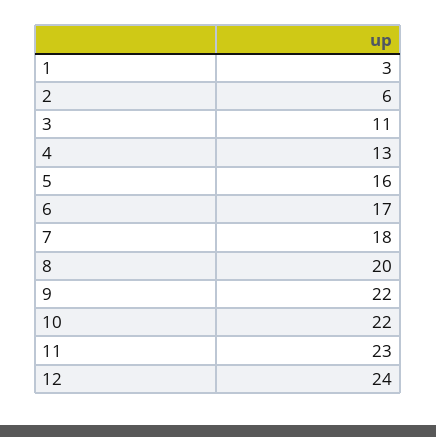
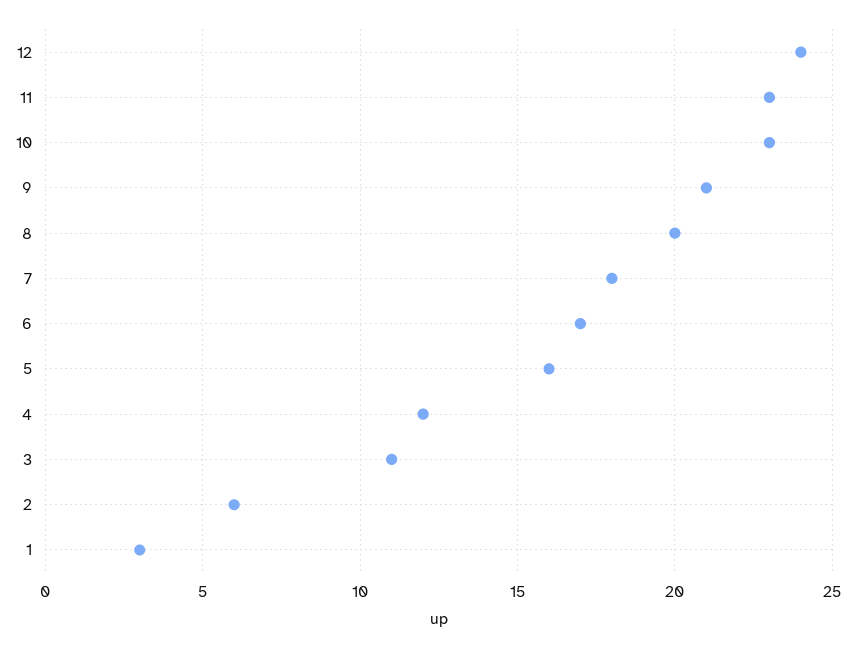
  {
    "1": 3,
    "2": 6,
    "3": 11,
-   "4": 13,
+   "4": 12,
    "5": 16,
    "6": 17,
    "7": 18,
    "8": 20,
-   "9": 22,
+   "9": 21,
-   "10": 22,
+   "10": 23,
    "11": 23,
    "12": 24
  }

